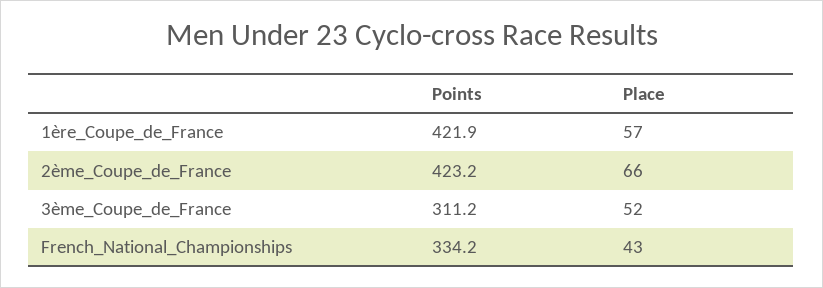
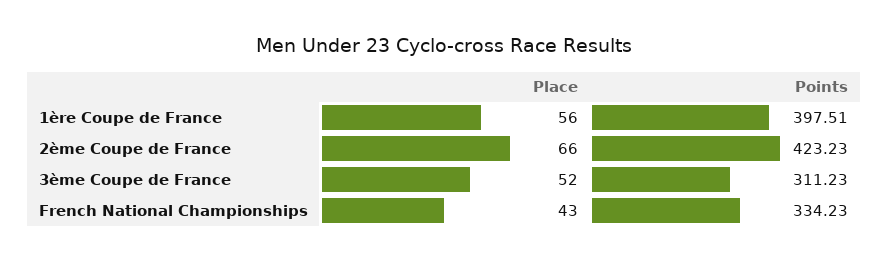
  {
    "Points": {
-     "1ère_Coupe_de_France": 421.9,
+     "1ère_Coupe_de_France": 397.51,
      "2ème_Coupe_de_France": 423.23,
      "3ème_Coupe_de_France": 311.23,
      "French_National_Championships": 334.23
    },
    "Place": {
-     "1ère_Coupe_de_France": 57,
+     "1ère_Coupe_de_France": 56,
      "2ème_Coupe_de_France": 66,
      "3ème_Coupe_de_France": 52,
      "French_National_Championships": 43
    }
  }

